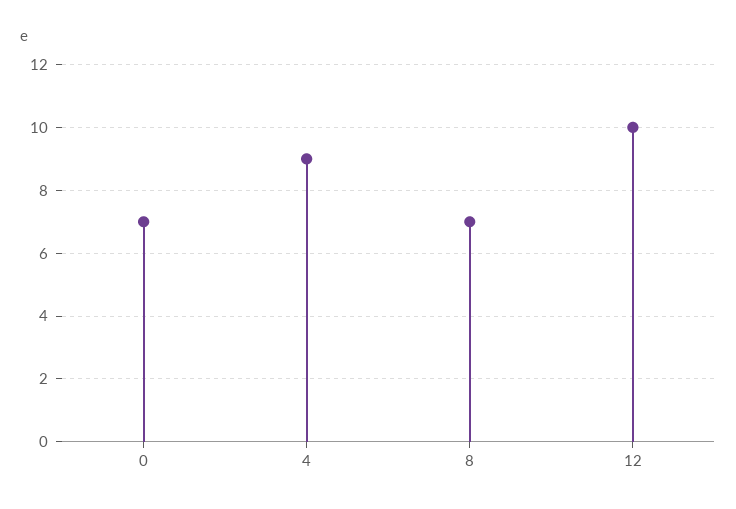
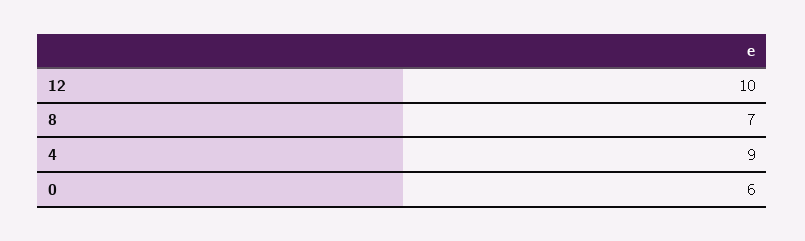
  {
-   "0": 7,
+   "0": 6,
    "4": 9,
    "8": 7,
    "12": 10
  }

